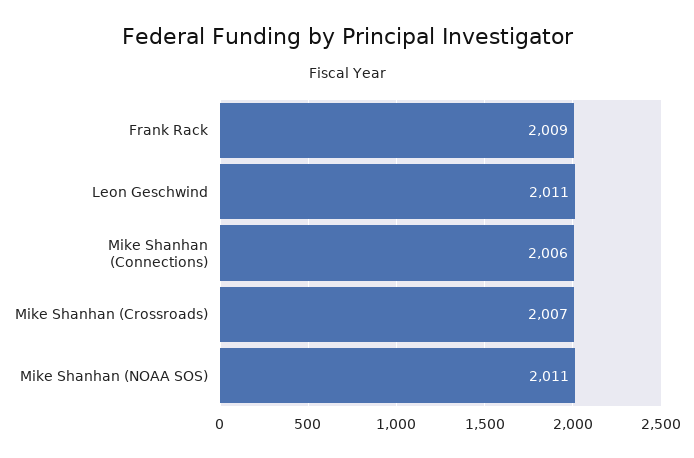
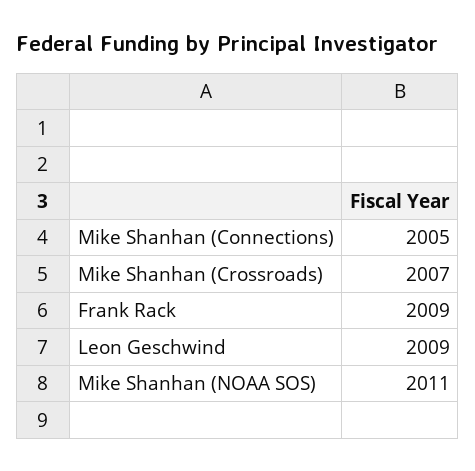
  {
    "Frank Rack": 2009,
-   "Leon Geschwind": 2011,
+   "Leon Geschwind": 2009,
-   "Mike Shanhan (Connections)": 2006,
+   "Mike Shanhan (Connections)": 2005,
    "Mike Shanhan (Crossroads)": 2007,
    "Mike Shanhan (NOAA SOS)": 2011
  }

